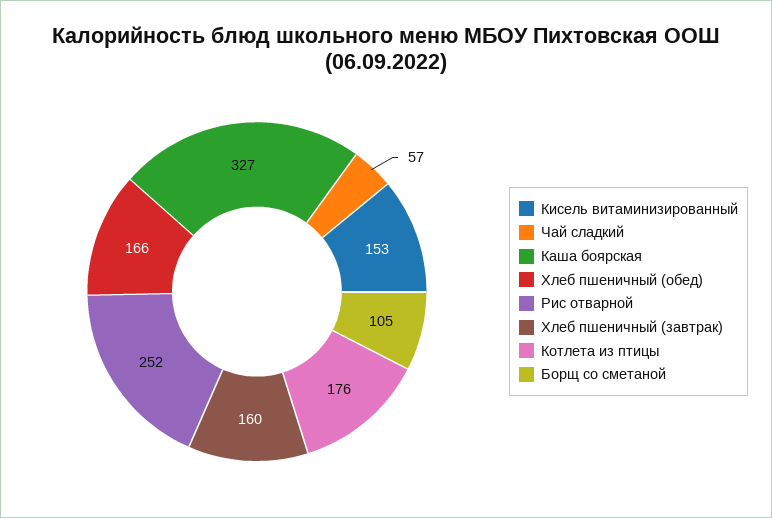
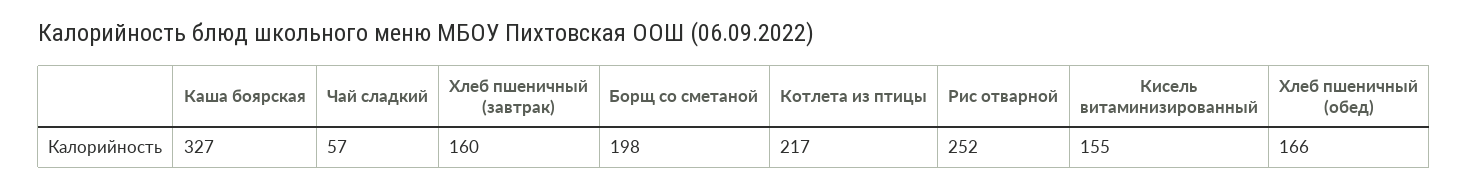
  {
-   "Кисель витаминизированный": 153,
+   "Кисель витаминизированный": 155,
    "Чай сладкий": 57,
    "Каша боярская": 327,
    "Хлеб пшеничный (обед)": 166,
    "Рис отварной": 252,
    "Хлеб пшеничный (завтрак)": 160,
-   "Котлета из птицы": 176,
+   "Котлета из птицы": 217,
-   "Борщ со сметаной": 105
+   "Борщ со сметаной": 198
  }

